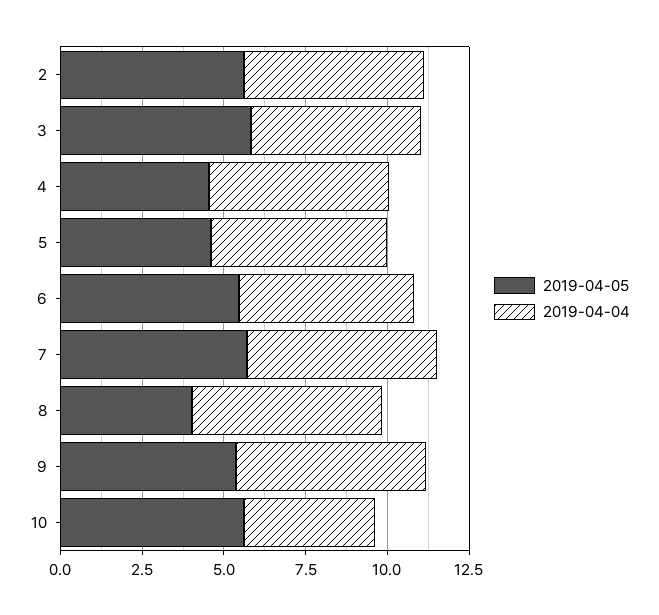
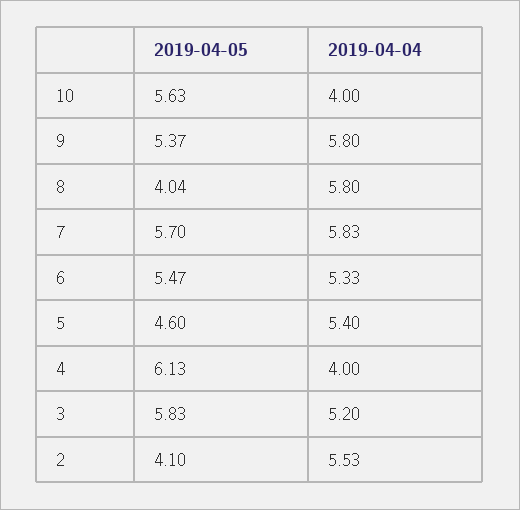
  {
    "2019-04-05": {
-     "2": 5.5,
+     "2": 4.1,
      "3": 5.83,
-     "4": 4.5,
+     "4": 6.13,
      "5": 4.6,
      "6": 5.47,
      "7": 5.7,
      "8": 4.04,
      "9": 5.37,
      "10": 5.63
    },
    "2019-04-04": {
      "2": 5.53,
      "3": 5.2,
-     "4": 5.5,
+     "4": 4,
      "5": 5.4,
      "6": 5.33,
      "7": 5.83,
      "8": 5.8,
      "9": 5.8,
      "10": 4
    }
  }

